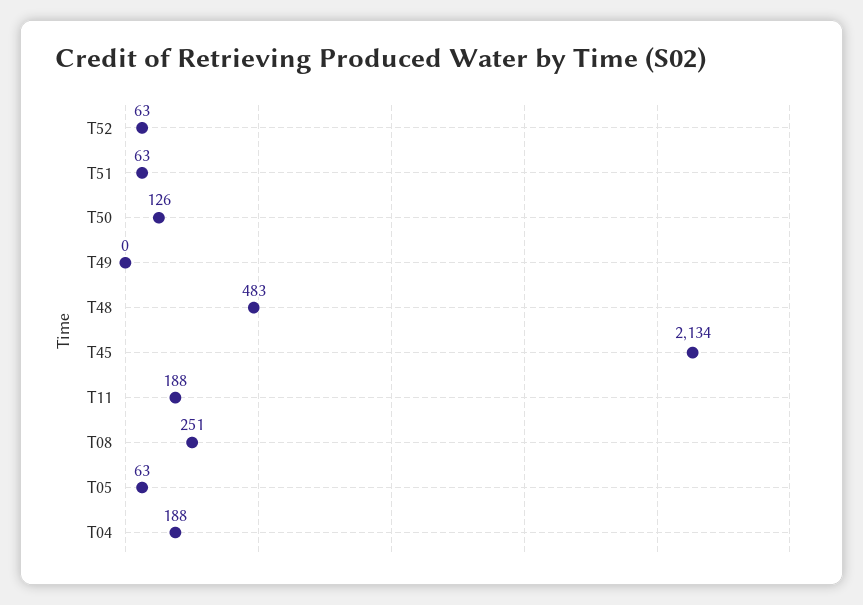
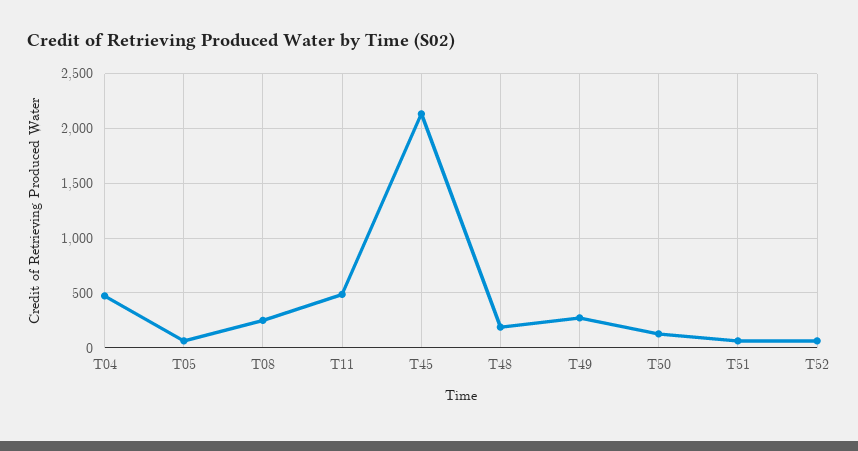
  {
    "T52": 63,
    "T51": 63,
    "T50": 126,
-   "T49": 0,
+   "T49": 300,
-   "T48": 483,
+   "T48": 200,
    "T45": 2134,
-   "T11": 188,
+   "T11": 500,
    "T08": 251,
    "T05": 63,
-   "T04": 188
+   "T04": 500
  }

